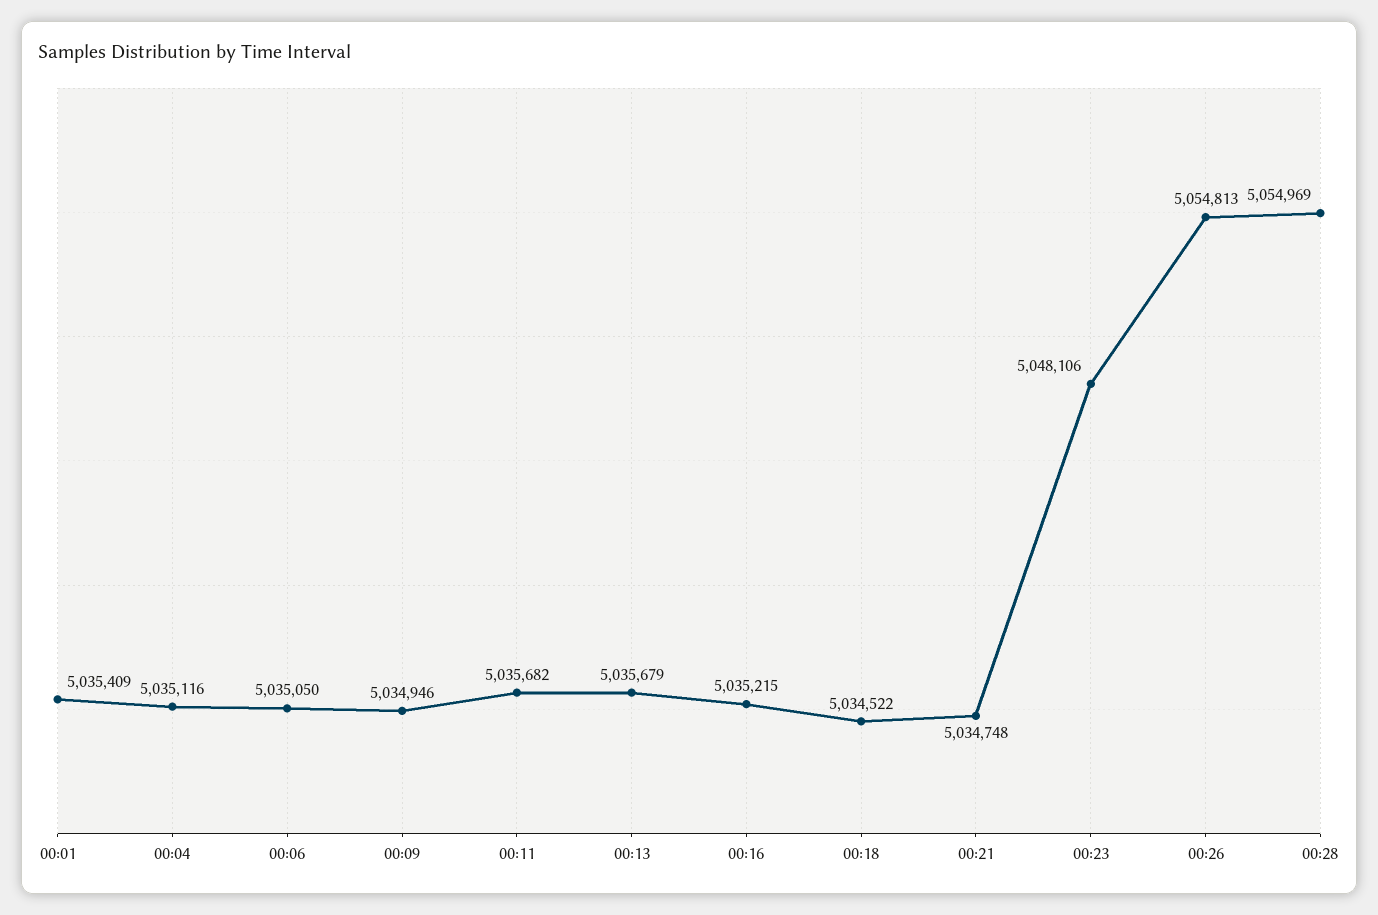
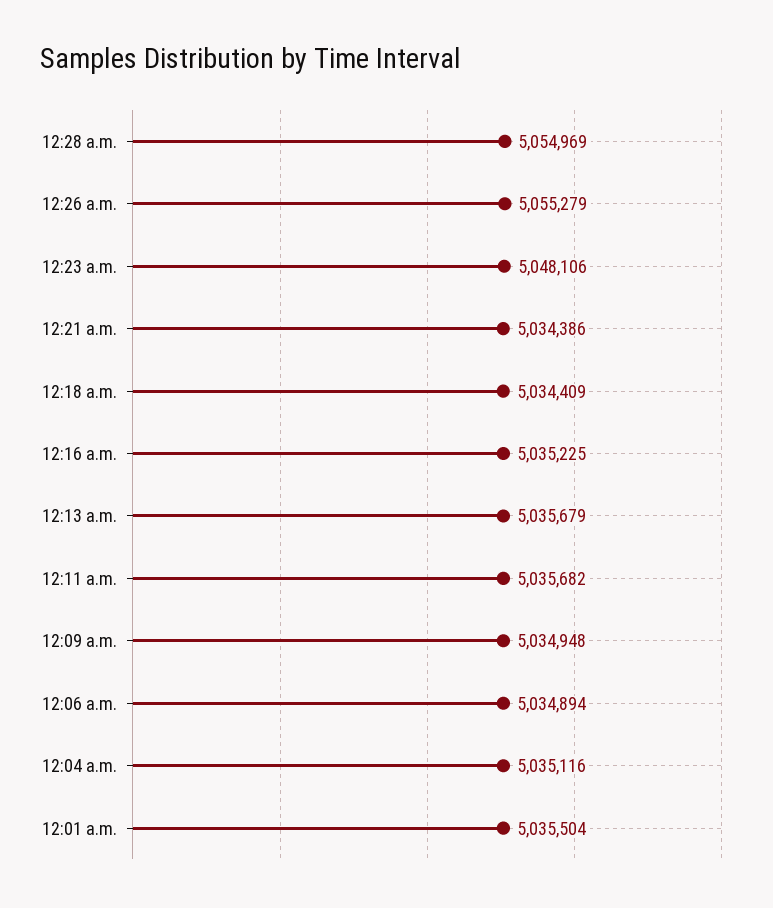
  {
-   "00:01": 5035409,
+   "00:01": 5035504,
    "00:04": 5035116,
-   "00:06": 5035050,
+   "00:06": 5034894,
-   "00:09": 5034946,
+   "00:09": 5034948,
    "00:11": 5035682,
    "00:13": 5035679,
-   "00:16": 5035215,
+   "00:16": 5035225,
-   "00:18": 5034522,
+   "00:18": 5034409,
-   "00:21": 5034748,
+   "00:21": 5034386,
    "00:23": 5048106,
-   "00:26": 5054813,
+   "00:26": 5055279,
    "00:28": 5054969
  }

